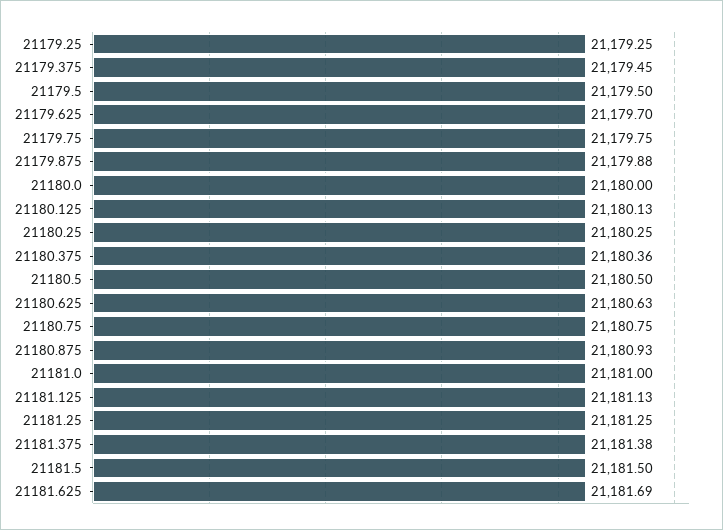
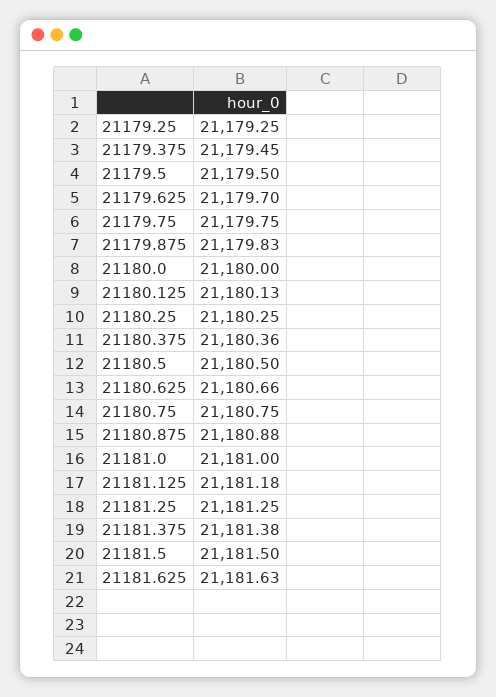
  {
    "21179.25": 21179.25,
    "21179.375": 21179.45,
    "21179.5": 21179.5,
    "21179.625": 21179.7,
    "21179.75": 21179.75,
-   "21179.875": 21179.88,
+   "21179.875": 21179.83,
    "21180.0": 21180,
    "21180.125": 21180.13,
    "21180.25": 21180.25,
    "21180.375": 21180.36,
    "21180.5": 21180.5,
-   "21180.625": 21180.63,
+   "21180.625": 21180.66,
    "21180.75": 21180.75,
-   "21180.875": 21180.93,
+   "21180.875": 21180.88,
    "21181.0": 21181,
-   "21181.125": 21181.13,
+   "21181.125": 21181.18,
    "21181.25": 21181.25,
    "21181.375": 21181.38,
    "21181.5": 21181.5,
-   "21181.625": 21181.69
+   "21181.625": 21181.63
  }

